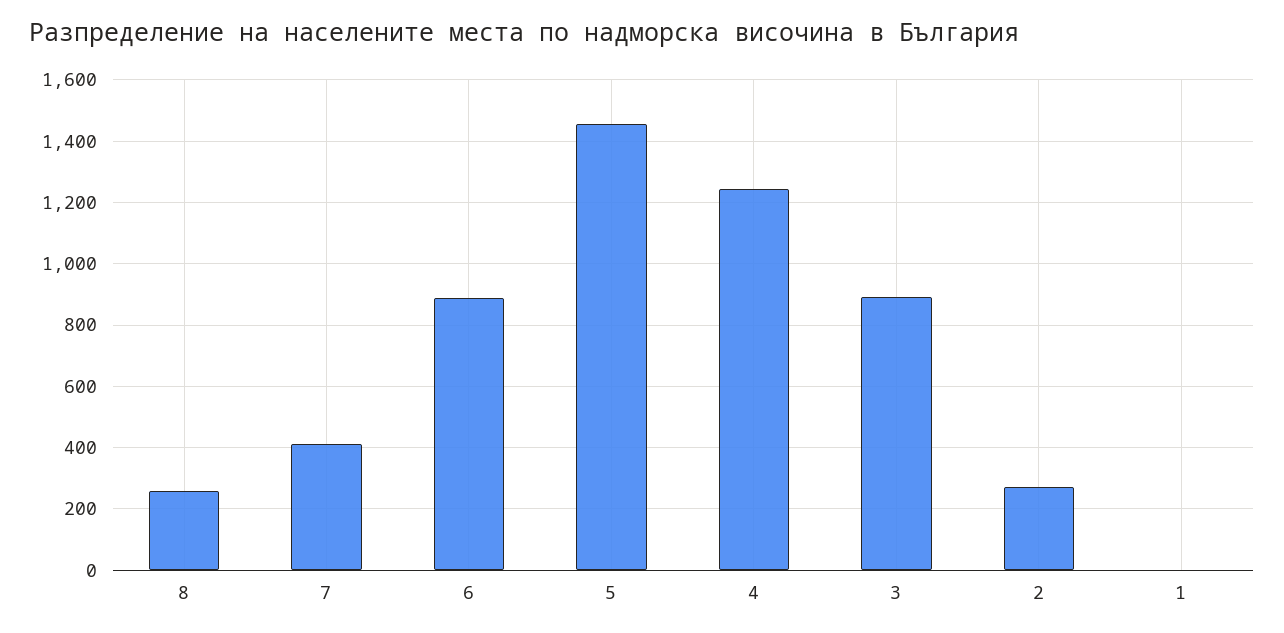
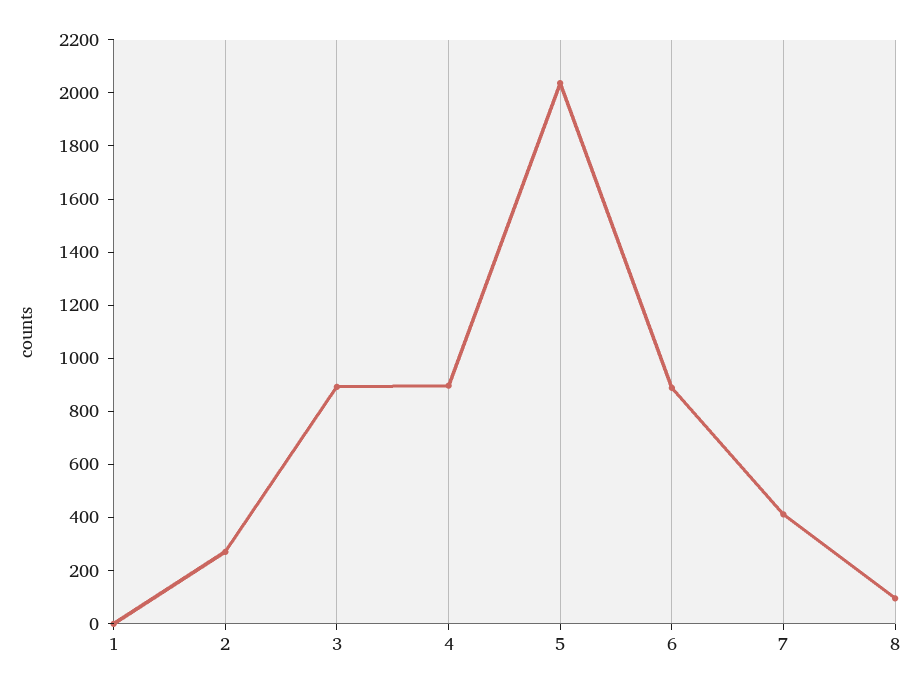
  {
-   "8": 260,
+   "8": 100,
    "7": 420,
    "6": 880,
-   "5": 1460,
+   "5": 2050,
-   "4": 1240,
+   "4": 900,
    "3": 900,
    "2": 280,
    "1": 0
  }

